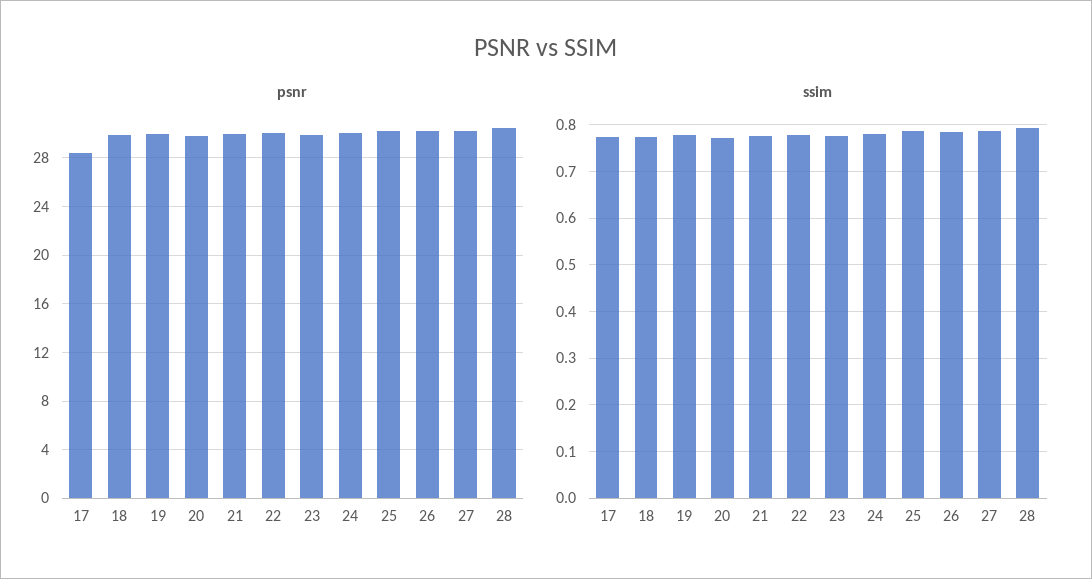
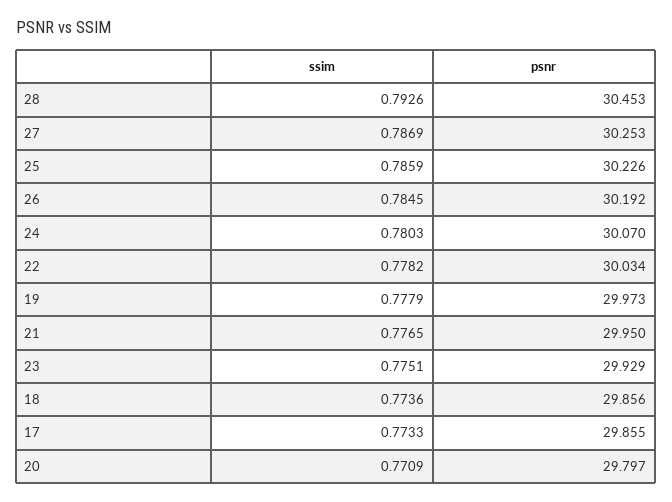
  {
    "psnr": {
-     "17": 28.5,
+     "17": 29.855,
      "18": 29.856,
      "19": 29.973,
      "20": 29.797,
      "21": 29.95,
      "22": 30.034,
      "23": 29.929,
      "24": 30.07,
      "25": 30.226,
      "26": 30.192,
      "27": 30.253,
      "28": 30.453
    },
    "ssim": {
      "17": 0.7733,
      "18": 0.7736,
      "19": 0.7779,
      "20": 0.7709,
      "21": 0.7765,
      "22": 0.7782,
      "23": 0.7751,
      "24": 0.7803,
      "25": 0.7859,
      "26": 0.7845,
      "27": 0.7869,
      "28": 0.7926
    }
  }

